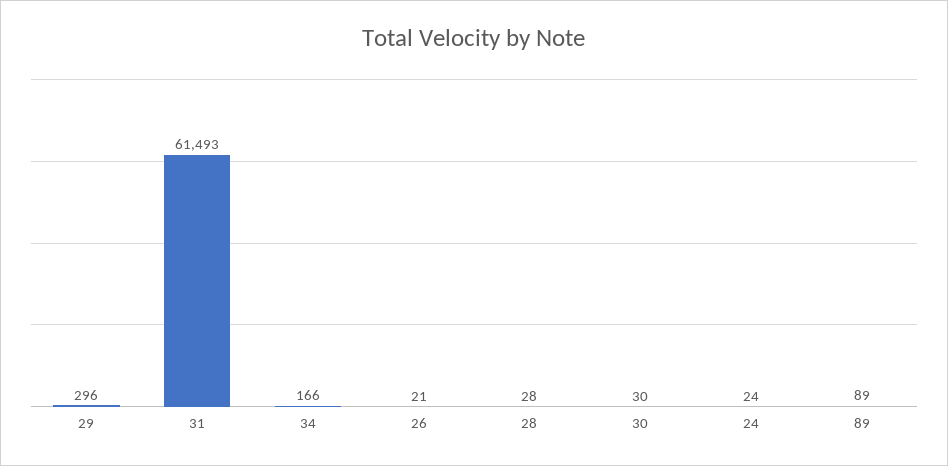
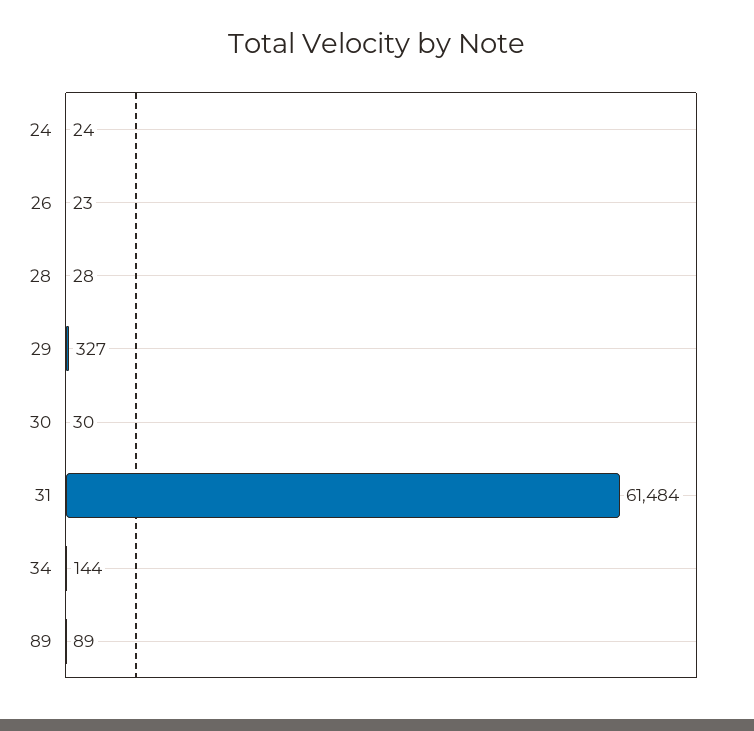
  {
-   "29": 296,
+   "29": 327,
-   "31": 61493,
+   "31": 61484,
-   "34": 166,
+   "34": 144,
-   "26": 21,
+   "26": 23,
    "28": 28,
    "30": 30,
    "24": 24,
    "89": 89
  }

